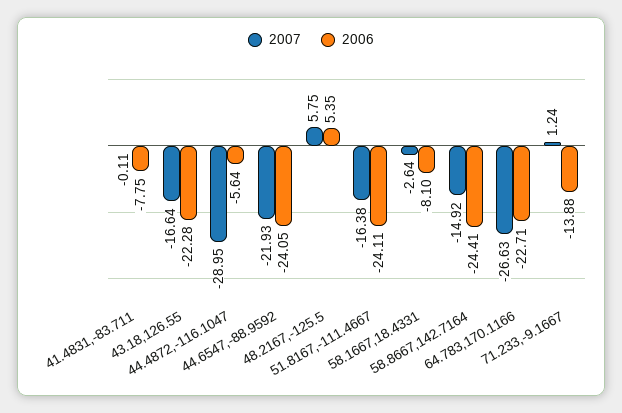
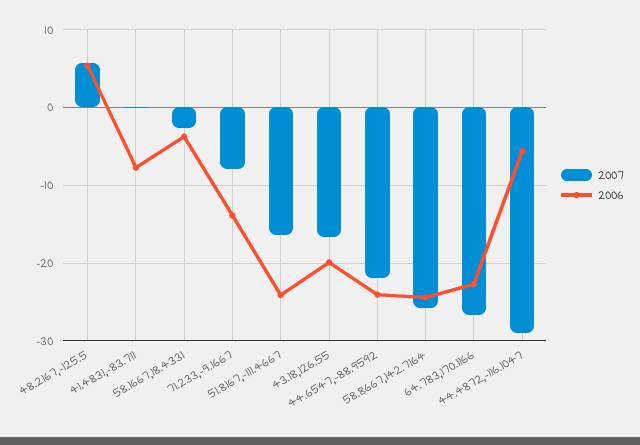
  {
    "2007": {
      "41.4831,-83.711": -0.11,
      "43.18,126.55": -16.64,
      "44.4872,-116.1047": -28.95,
      "44.6547,-88.9592": -21.93,
      "48.2167,-125.5": 5.75,
      "51.8167,-111.4667": -16.38,
      "58.1667,18.4331": -2.64,
-     "58.8667,142.7164": -14.92,
+     "58.8667,142.7164": -26,
      "64.783,170.1166": -26.63,
-     "71.233,-9.1667": 1.24
+     "71.233,-9.1667": -8
    },
    "2006": {
      "41.4831,-83.711": -7.75,
-     "43.18,126.55": -22.28,
+     "43.18,126.55": -20,
      "44.4872,-116.1047": -5.64,
      "44.6547,-88.9592": -24.05,
      "48.2167,-125.5": 5.35,
      "51.8167,-111.4667": -24.11,
-     "58.1667,18.4331": -8.1,
+     "58.1667,18.4331": -4,
      "58.8667,142.7164": -24.41,
      "64.783,170.1166": -22.71,
      "71.233,-9.1667": -13.88
    }
  }

